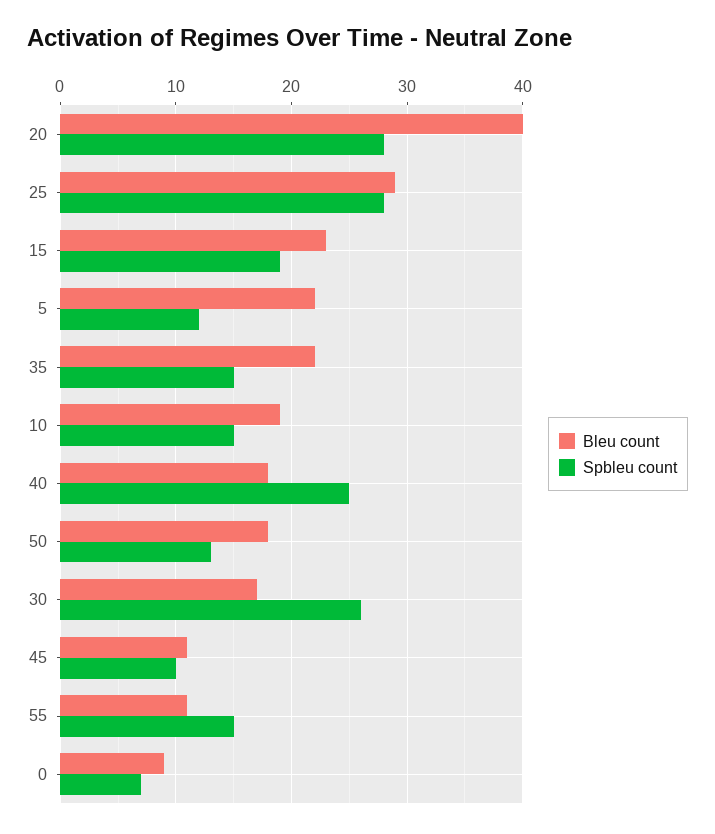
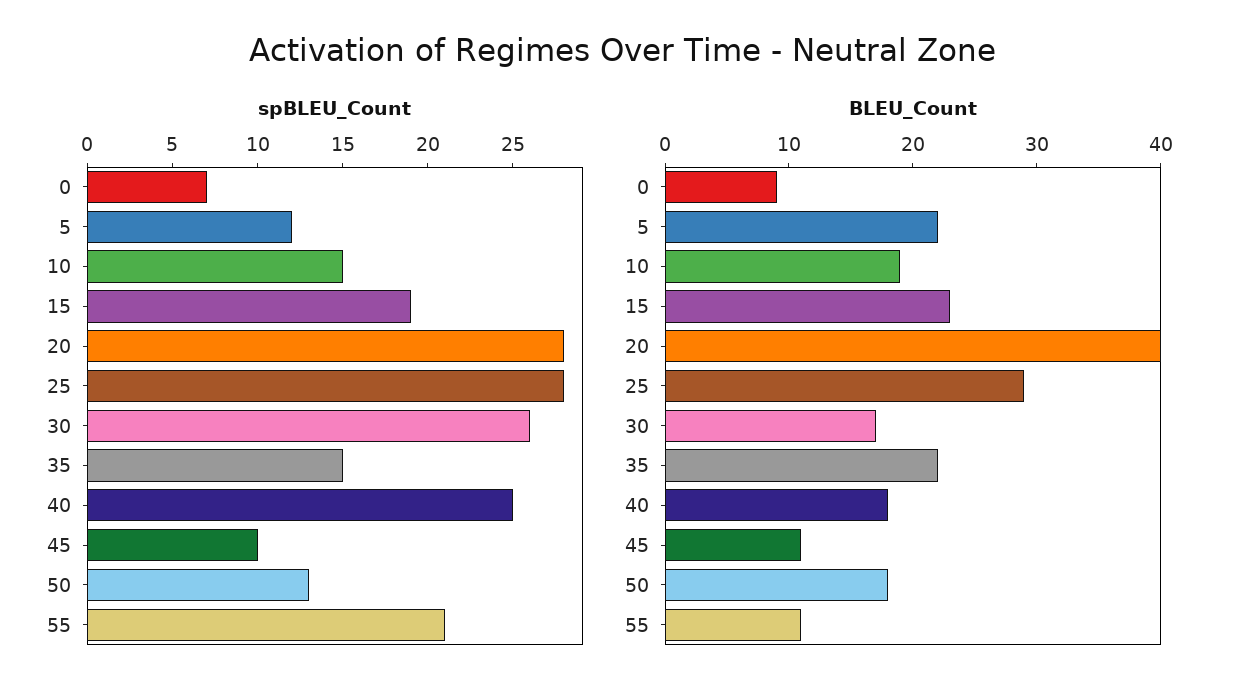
  {
    "Bleu count": {
      "20": 40,
      "25": 29,
      "15": 23,
      "5": 22,
      "35": 22,
      "10": 19,
      "40": 18,
      "50": 18,
      "30": 17,
      "45": 11,
      "55": 11,
      "0": 9
    },
    "Spbleu count": {
      "20": 28,
      "25": 28,
      "15": 19,
      "5": 12,
      "35": 15,
      "10": 15,
      "40": 25,
      "50": 13,
      "30": 26,
      "45": 10,
-     "55": 15,
+     "55": 21,
      "0": 7
    }
  }

